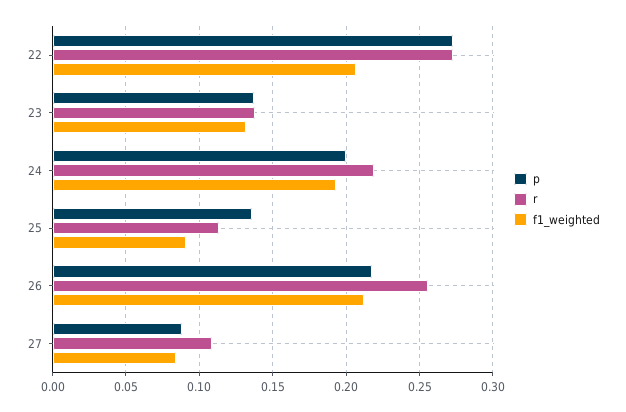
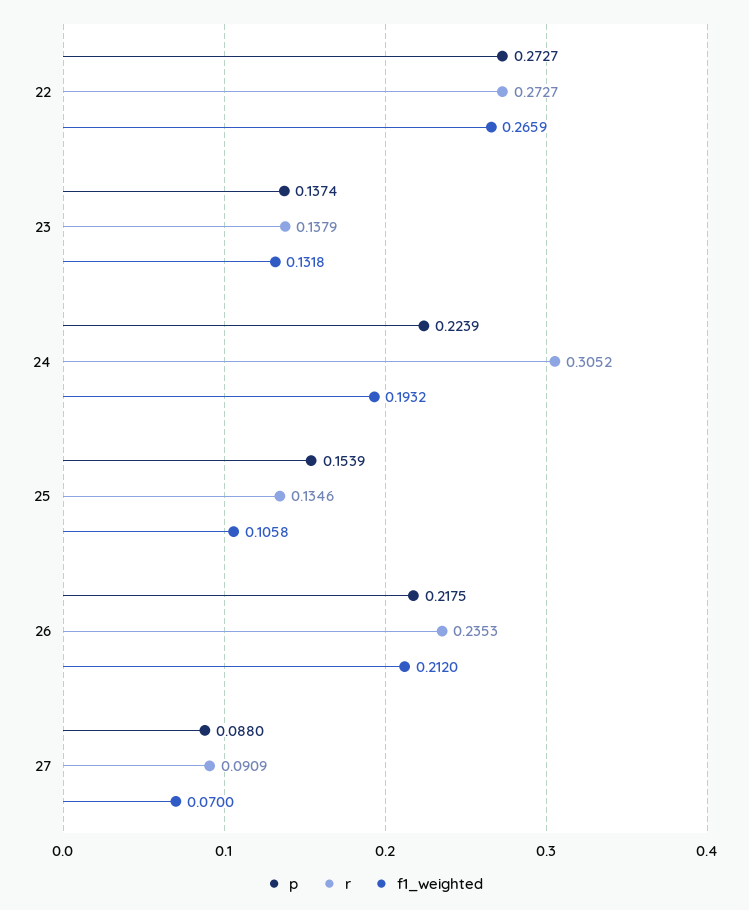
  {
    "p": {
      "22": 0.2727,
      "23": 0.1374,
-     "24": 0.2,
+     "24": 0.2239,
-     "25": 0.135,
+     "25": 0.1539,
      "26": 0.2175,
      "27": 0.088
    },
    "r": {
      "22": 0.2727,
      "23": 0.1379,
-     "24": 0.22,
+     "24": 0.3052,
-     "25": 0.115,
+     "25": 0.1346,
-     "26": 0.255,
+     "26": 0.2353,
-     "27": 0.11
+     "27": 0.0909
    },
    "f1_weighted": {
-     "22": 0.205,
+     "22": 0.2659,
      "23": 0.1318,
      "24": 0.1932,
-     "25": 0.09,
+     "25": 0.1058,
      "26": 0.212,
-     "27": 0.085
+     "27": 0.07
    }
  }

